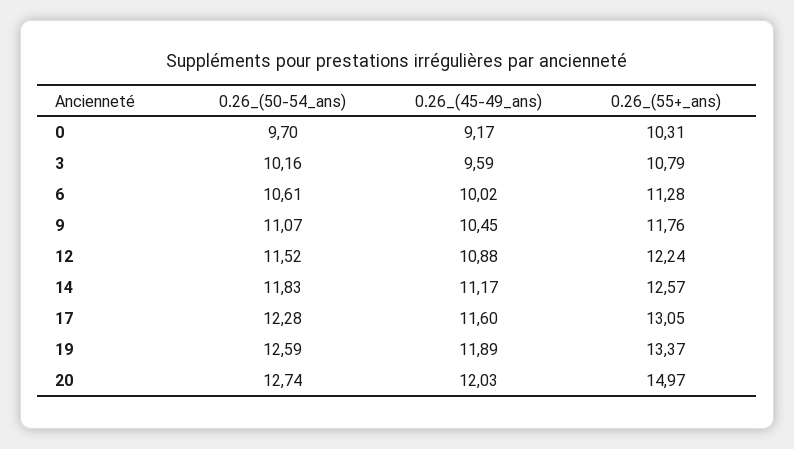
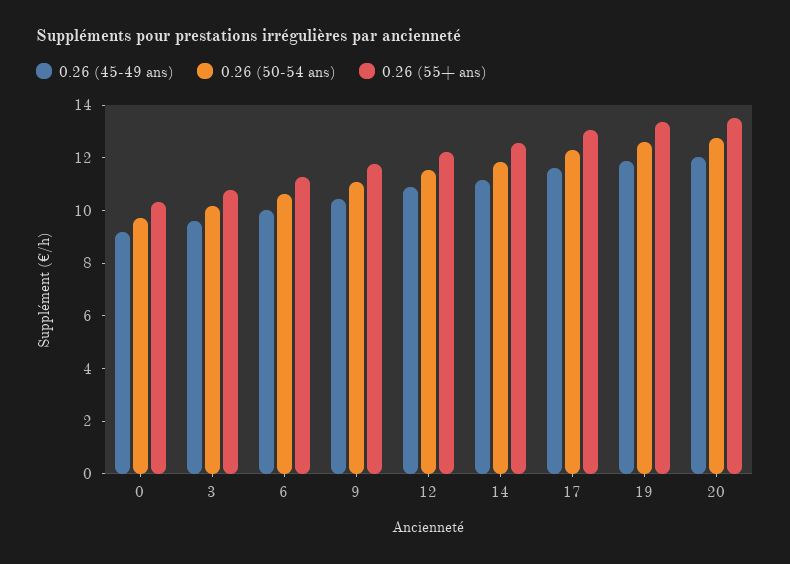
  {
    "0.26_(50-54_ans)": {
      "0": 9.7,
      "3": 10.16,
      "6": 10.61,
      "9": 11.07,
      "12": 11.52,
      "14": 11.83,
      "17": 12.28,
      "19": 12.59,
      "20": 12.74
    },
    "0.26_(45-49_ans)": {
      "0": 9.17,
      "3": 9.59,
      "6": 10.02,
      "9": 10.45,
      "12": 10.88,
      "14": 11.17,
      "17": 11.6,
      "19": 11.89,
      "20": 12.03
    },
    "0.26_(55+_ans)": {
      "0": 10.31,
      "3": 10.79,
      "6": 11.28,
      "9": 11.76,
      "12": 12.24,
      "14": 12.57,
      "17": 13.05,
      "19": 13.37,
-     "20": 14.97
+     "20": 13.5
    }
  }

